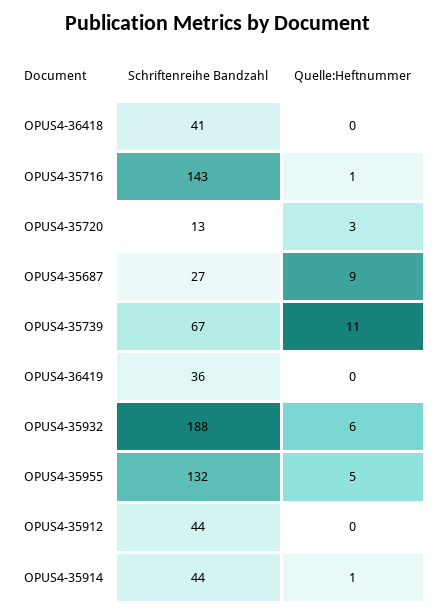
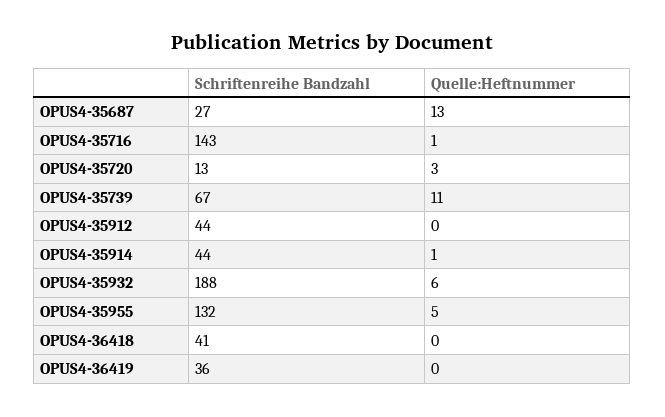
  {
    "Schriftenreihe Bandzahl": {
      "OPUS4-36418": 41,
      "OPUS4-35716": 143,
      "OPUS4-35720": 13,
      "OPUS4-35687": 27,
      "OPUS4-35739": 67,
      "OPUS4-36419": 36,
      "OPUS4-35932": 188,
      "OPUS4-35955": 132,
      "OPUS4-35912": 44,
      "OPUS4-35914": 44
    },
    "Quelle:Heftnummer": {
      "OPUS4-36418": 0,
      "OPUS4-35716": 1,
      "OPUS4-35720": 3,
-     "OPUS4-35687": 9,
+     "OPUS4-35687": 13,
      "OPUS4-35739": 11,
      "OPUS4-36419": 0,
      "OPUS4-35932": 6,
      "OPUS4-35955": 5,
      "OPUS4-35912": 0,
      "OPUS4-35914": 1
    }
  }

